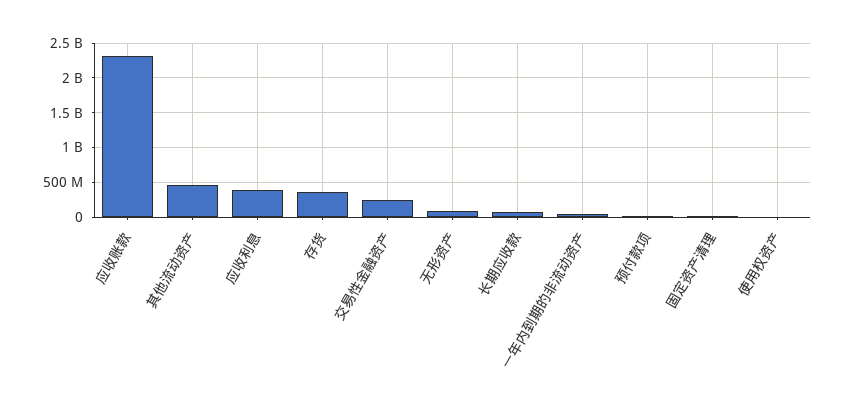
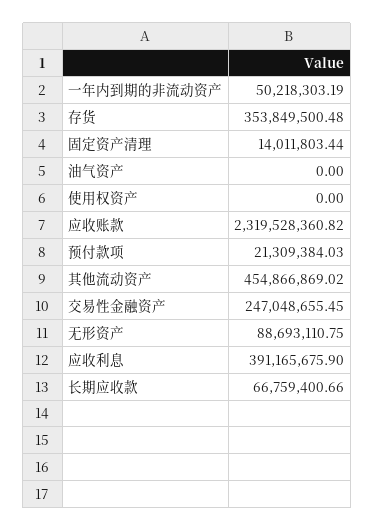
  {
    "应收账款": 2319528360.82,
    "其他流动资产": 454866869.02,
    "应收利息": 391165675.9,
    "存货": 353849500.48,
    "交易性金融资产": 247048655.45,
    "无形资产": 88693110.75,
    "长期应收款": 66759400.66,
    "一年内到期的非流动资产": 50218303.19,
    "预付款项": 21309384.03,
    "固定资产清理": 14011803.44,
-   "使用权资产": 0
+   "使用权资产": 0,
+   "油气资产": 0
  }

